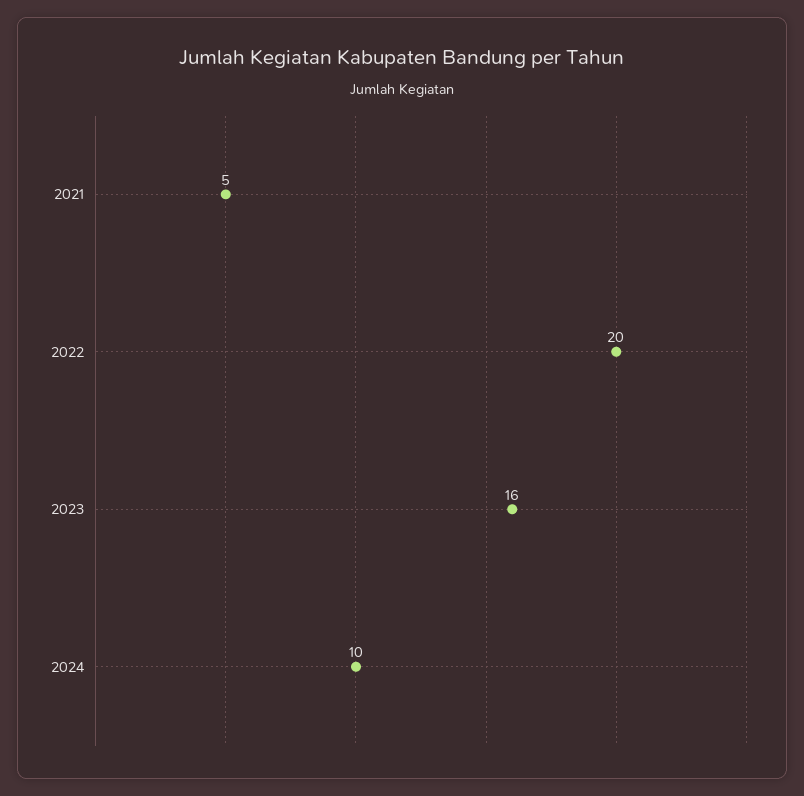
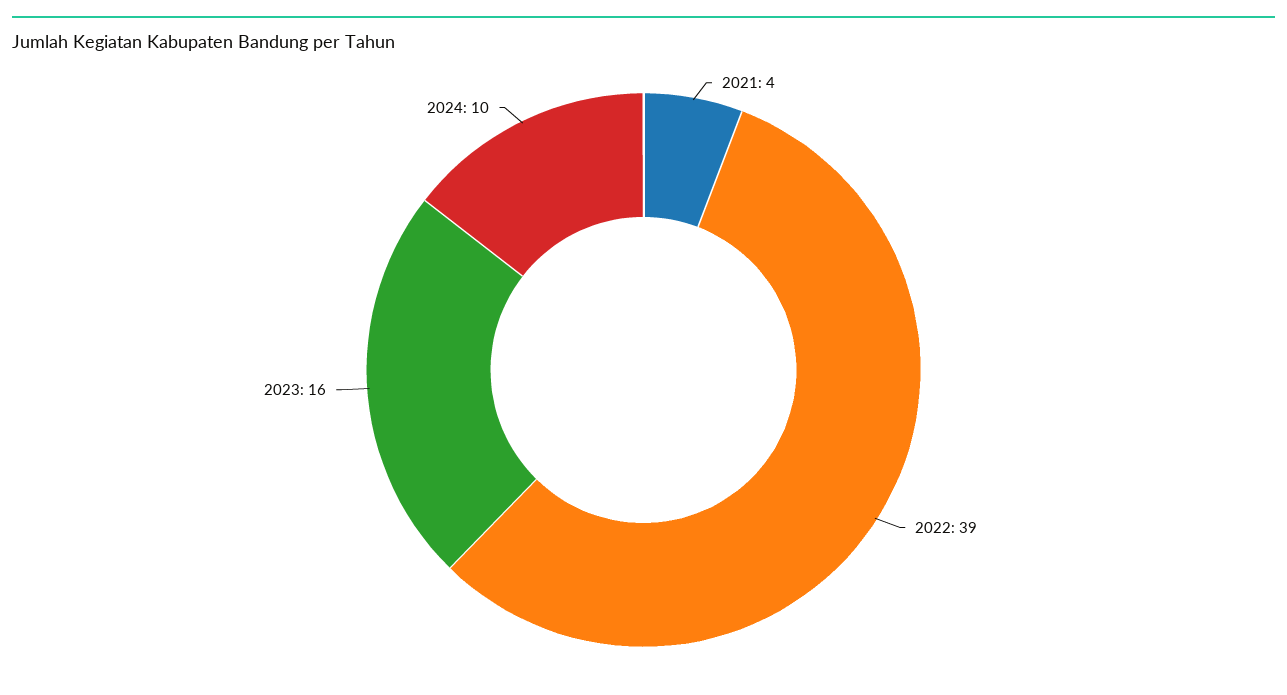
  {
-   "2021": 5,
+   "2021": 4,
-   "2022": 20,
+   "2022": 39,
    "2023": 16,
    "2024": 10
  }

